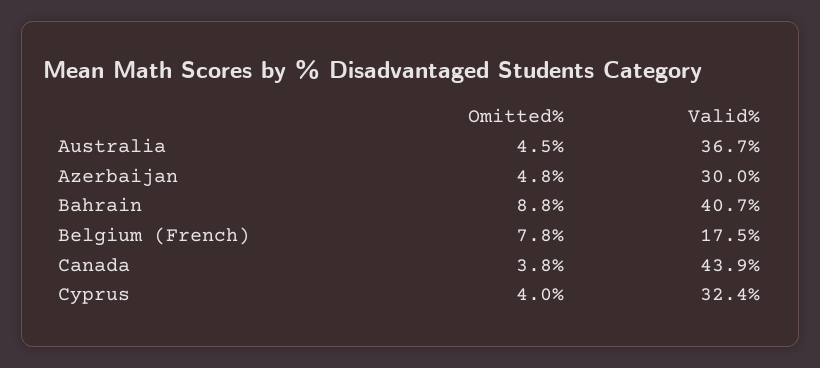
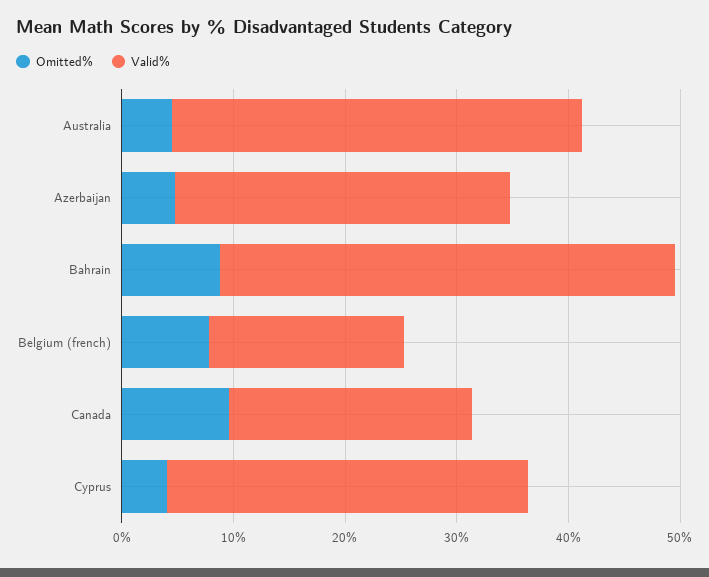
  {
    "Omitted%": {
      "Australia": 4.5,
      "Azerbaijan": 4.8,
      "Bahrain": 8.8,
      "Belgium (French)": 7.8,
-     "Canada": 3.8,
+     "Canada": 10,
      "Cyprus": 4
    },
    "Valid%": {
      "Australia": 36.7,
      "Azerbaijan": 30,
      "Bahrain": 40.7,
      "Belgium (French)": 17.5,
-     "Canada": 43.9,
+     "Canada": 22,
      "Cyprus": 32.4
    }
  }

